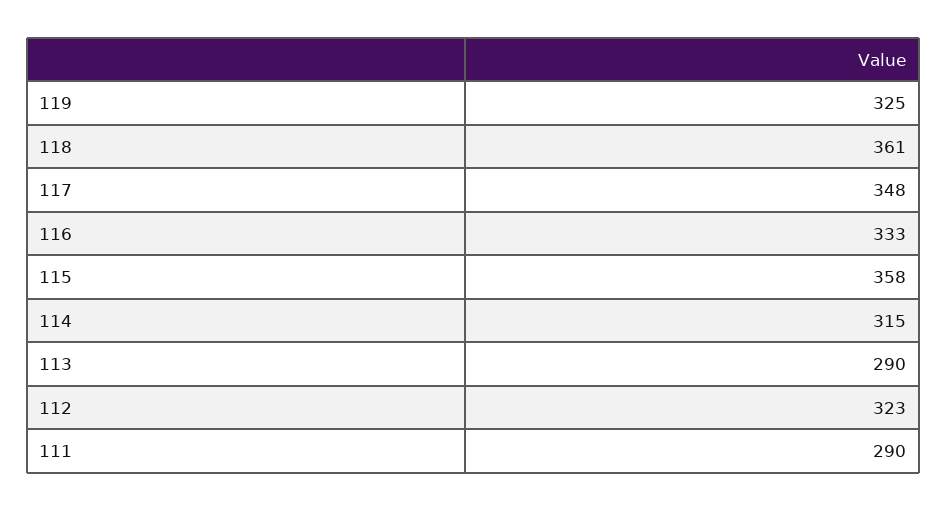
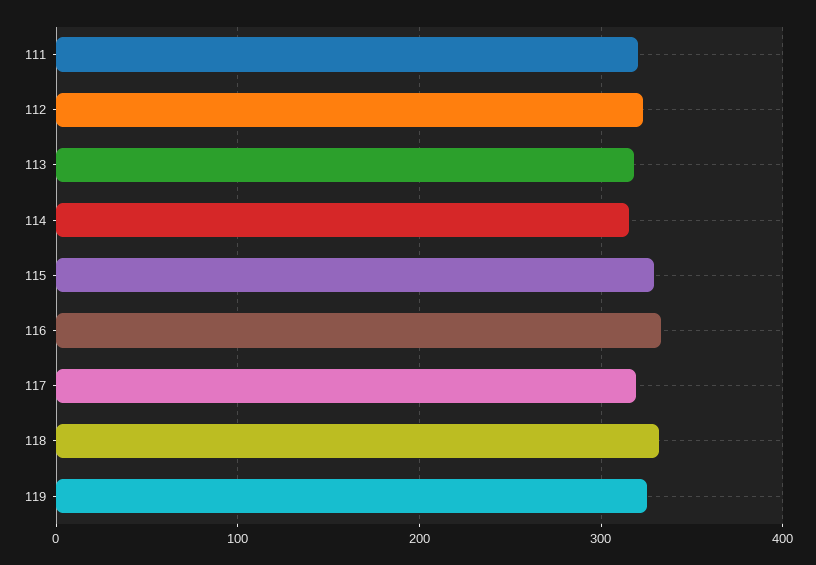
  {
    "119": 325,
-   "118": 361,
+   "118": 330,
-   "117": 348,
+   "117": 320,
    "116": 333,
-   "115": 358,
+   "115": 330,
    "114": 315,
-   "113": 290,
+   "113": 320,
    "112": 323,
-   "111": 290
+   "111": 320
  }

